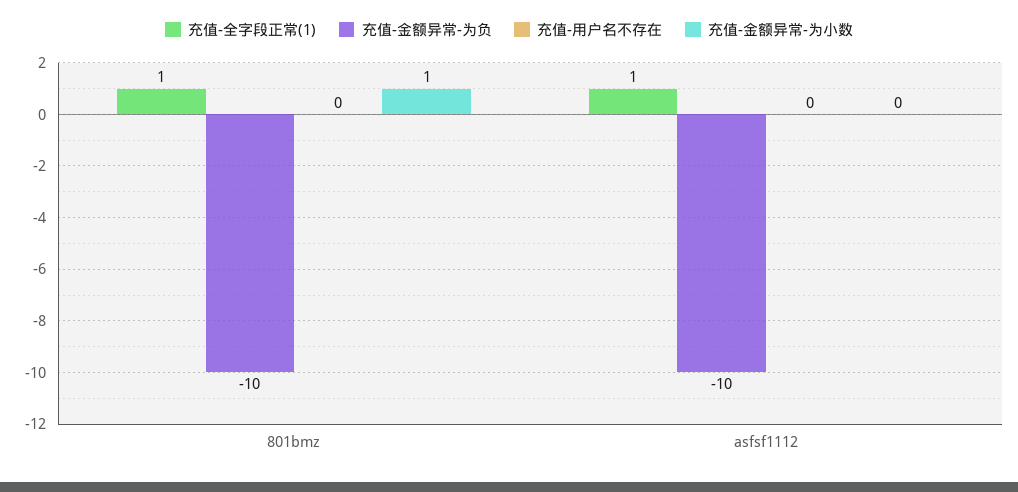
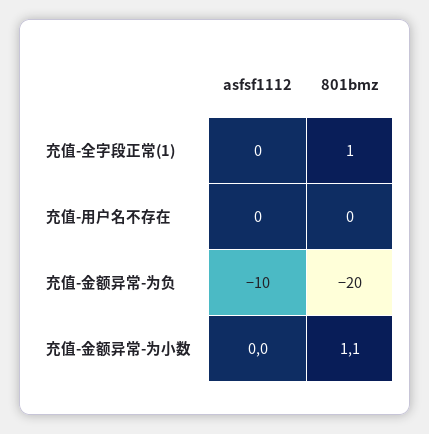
  {
    "充值-全字段正常(1)": {
      "801bmz": 1,
-     "asfsf1112": 1
+     "asfsf1112": 0
    },
    "充值-金额异常-为负": {
-     "801bmz": -10,
+     "801bmz": -20,
      "asfsf1112": -10
    },
    "充值-用户名不存在": {
      "801bmz": 0,
      "asfsf1112": 0
    },
    "充值-金额异常-为小数": {
-     "801bmz": 1,
+     "801bmz": 1.1,
      "asfsf1112": 0
    }
  }

